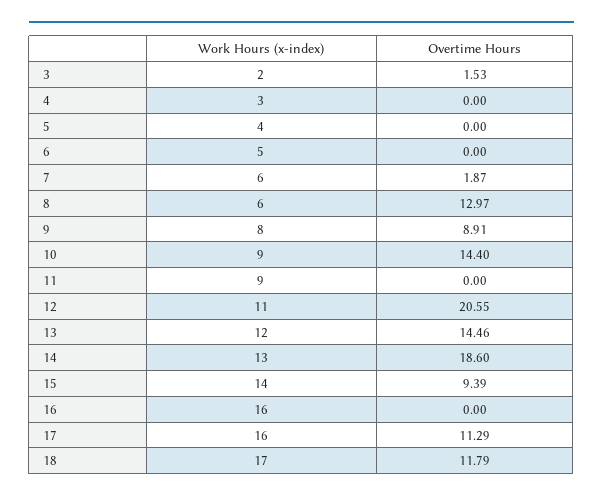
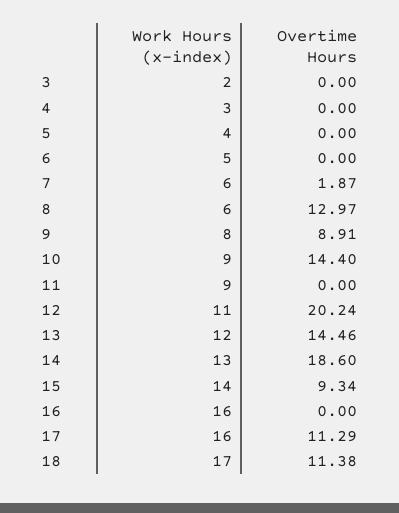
  {
    "Work Hours (x-index)": {
      "3": 2,
      "4": 3,
      "5": 4,
      "6": 5,
      "7": 6,
      "8": 6,
      "9": 8,
      "10": 9,
      "11": 9,
      "12": 11,
      "13": 12,
      "14": 13,
      "15": 14,
      "16": 16,
      "17": 16,
      "18": 17
    },
    "Overtime Hours": {
-     "3": 1.53,
+     "3": 0,
      "4": 0,
      "5": 0,
      "6": 0,
      "7": 1.87,
      "8": 12.97,
      "9": 8.91,
      "10": 14.4,
      "11": 0,
-     "12": 20.55,
+     "12": 20.24,
      "13": 14.46,
      "14": 18.6,
-     "15": 9.39,
+     "15": 9.34,
      "16": 0,
      "17": 11.29,
-     "18": 11.79
+     "18": 11.38
    }
  }

